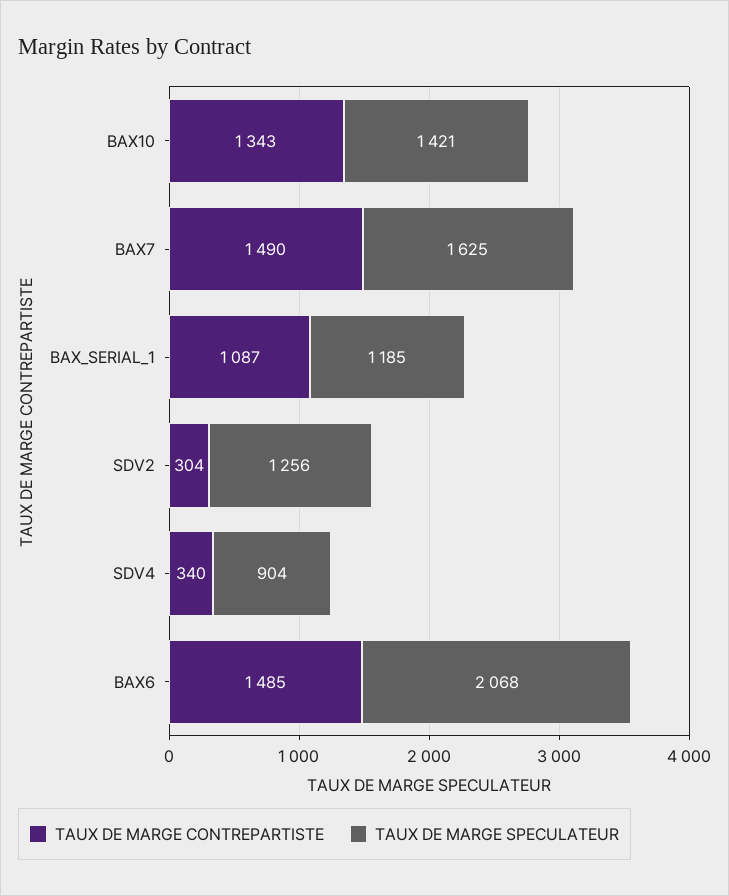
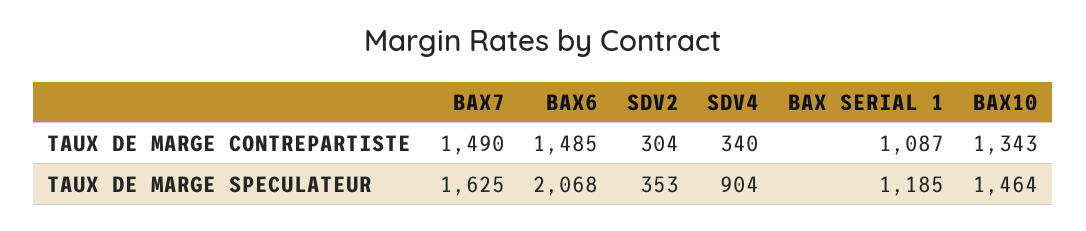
  {
    "TAUX DE MARGE CONTREPARTISTE": {
      "BAX10": 1343,
      "BAX7": 1490,
      "BAX_SERIAL_1": 1087,
      "SDV2": 304,
      "SDV4": 340,
      "BAX6": 1485
    },
    "TAUX DE MARGE SPECULATEUR": {
-     "BAX10": 1421,
+     "BAX10": 1464,
      "BAX7": 1625,
      "BAX_SERIAL_1": 1185,
-     "SDV2": 1256,
+     "SDV2": 353,
      "SDV4": 904,
      "BAX6": 2068
    }
  }

